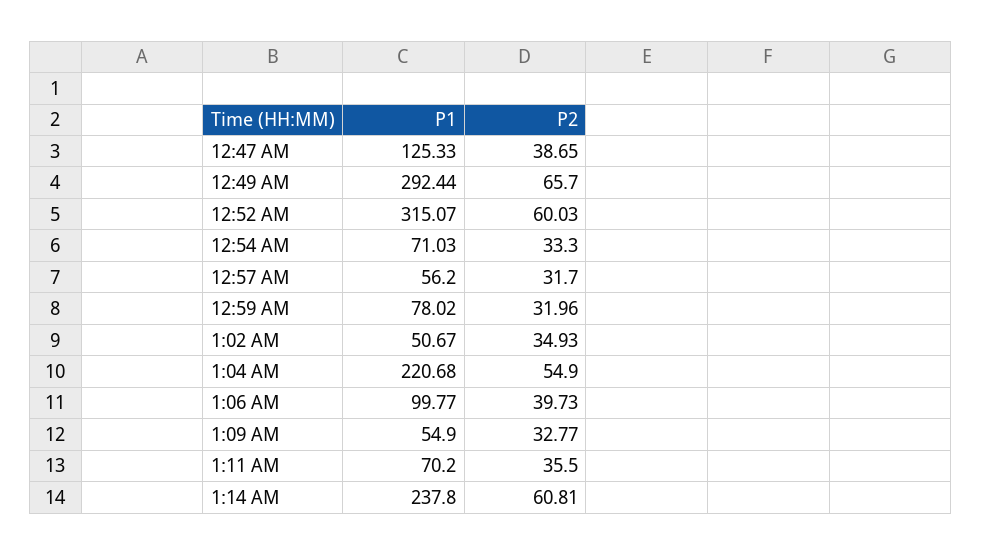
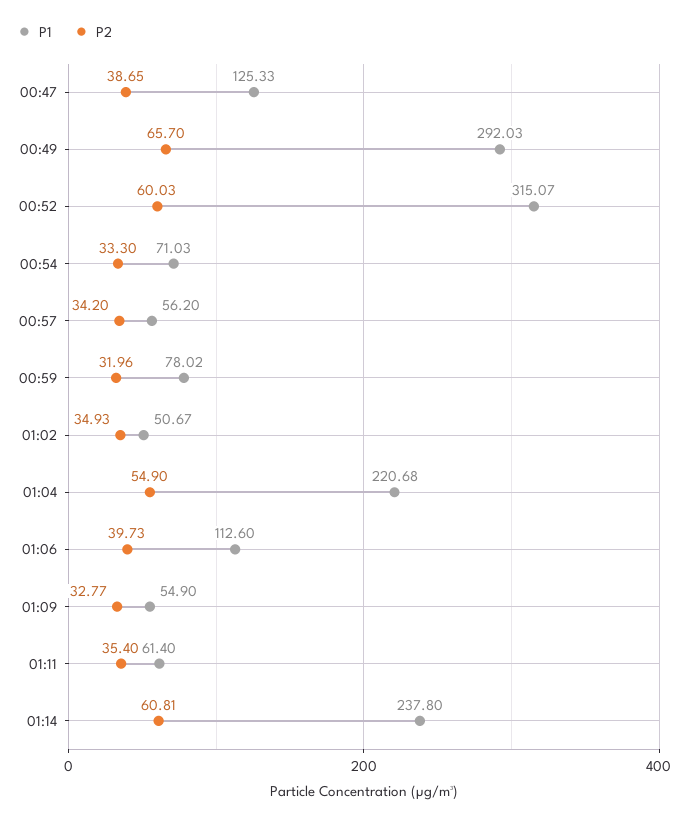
  {
    "P1": {
      "12:47 AM": 125.33,
-     "12:49 AM": 292.44,
+     "12:49 AM": 292.03,
      "12:52 AM": 315.07,
      "12:54 AM": 71.03,
      "12:57 AM": 56.2,
      "12:59 AM": 78.02,
      "1:02 AM": 50.67,
      "1:04 AM": 220.68,
-     "1:06 AM": 99.77,
+     "1:06 AM": 112.6,
      "1:09 AM": 54.9,
-     "1:11 AM": 70.2,
+     "1:11 AM": 61.4,
      "1:14 AM": 237.8
    },
    "P2": {
      "12:47 AM": 38.65,
      "12:49 AM": 65.7,
      "12:52 AM": 60.03,
      "12:54 AM": 33.3,
-     "12:57 AM": 31.7,
+     "12:57 AM": 34.2,
      "12:59 AM": 31.96,
      "1:02 AM": 34.93,
      "1:04 AM": 54.9,
      "1:06 AM": 39.73,
      "1:09 AM": 32.77,
-     "1:11 AM": 35.5,
+     "1:11 AM": 35.4,
      "1:14 AM": 60.81
    }
  }

